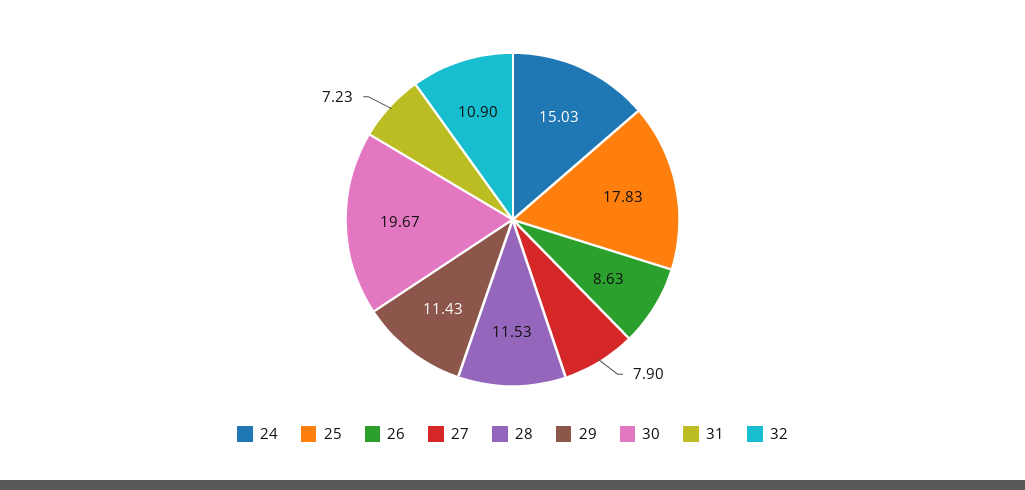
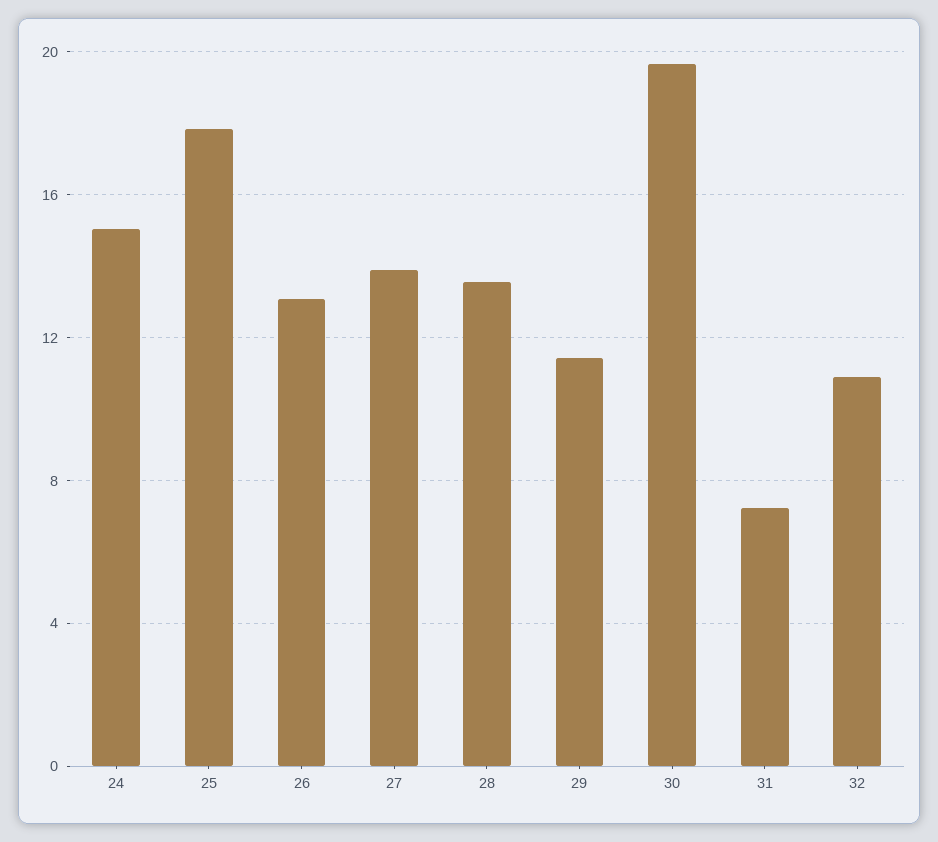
  {
    "24": 15.03,
    "25": 17.83,
-   "26": 8.63,
+   "26": 13,
-   "27": 7.9,
+   "27": 14,
-   "28": 11.53,
+   "28": 13.5,
    "29": 11.43,
    "30": 19.67,
    "31": 7.23,
    "32": 10.9
  }

